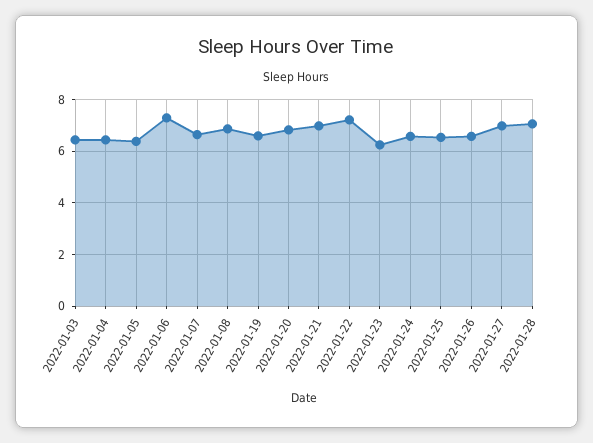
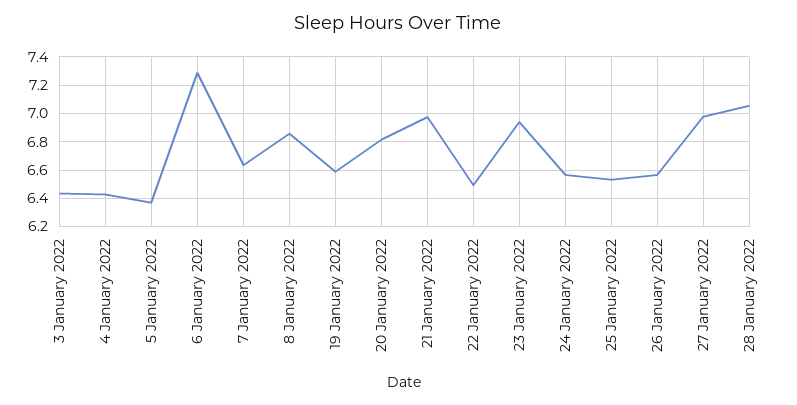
  {
    "2022-01-03": 6.45,
    "2022-01-04": 6.45,
    "2022-01-05": 6.35,
    "2022-01-06": 7.3,
    "2022-01-07": 6.65,
    "2022-01-08": 6.85,
    "2022-01-19": 6.6,
    "2022-01-20": 6.8,
    "2022-01-21": 7,
-   "2022-01-22": 7.25,
+   "2022-01-22": 6.5,
-   "2022-01-23": 6.25,
+   "2022-01-23": 6.95,
    "2022-01-24": 6.55,
    "2022-01-25": 6.55,
    "2022-01-26": 6.55,
    "2022-01-27": 7,
    "2022-01-28": 7.05
  }

